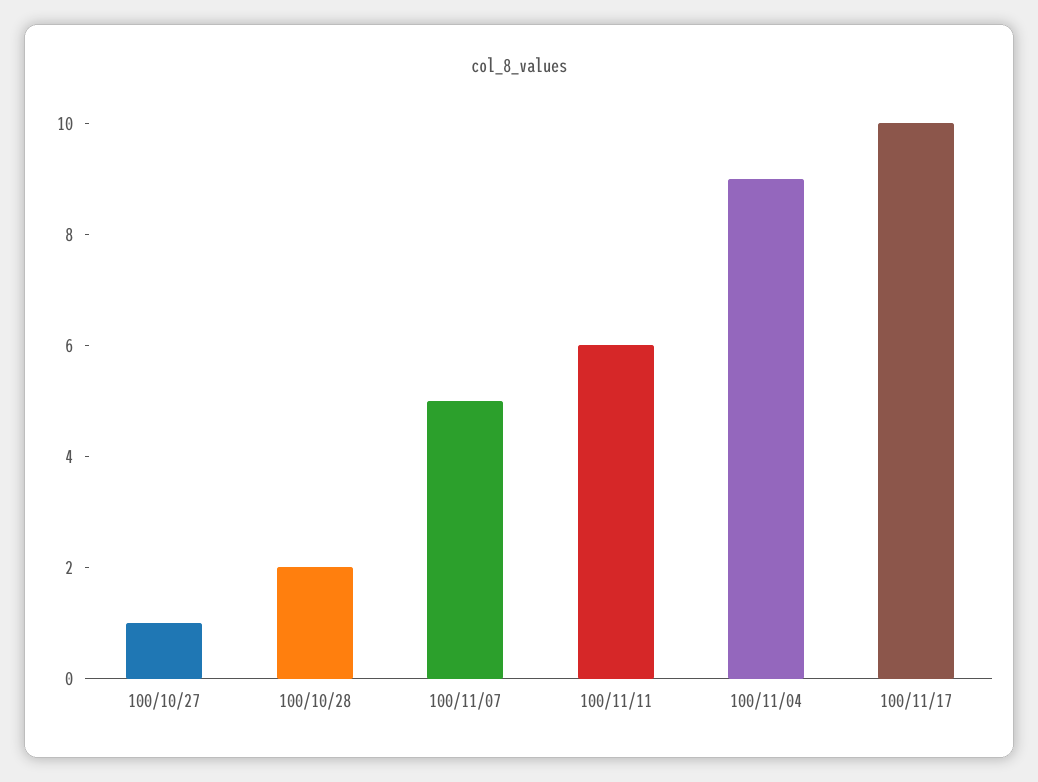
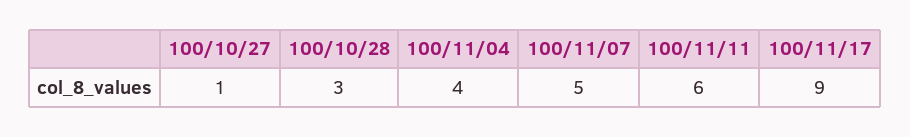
  {
    "100/10/27": 1,
-   "100/10/28": 2,
+   "100/10/28": 3,
    "100/11/07": 5,
    "100/11/11": 6,
-   "100/11/04": 9,
+   "100/11/04": 4,
-   "100/11/17": 10
+   "100/11/17": 9
  }

